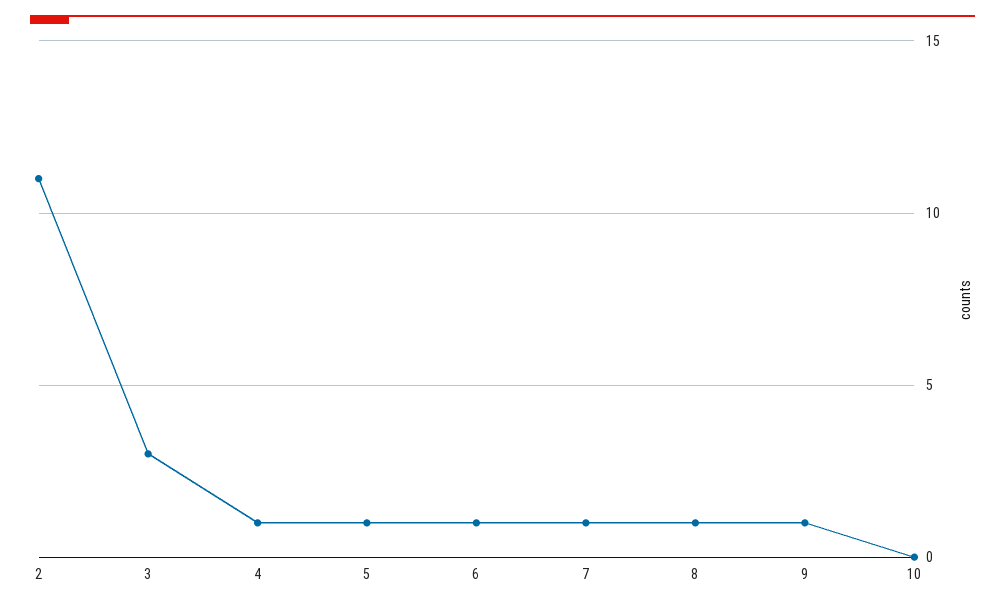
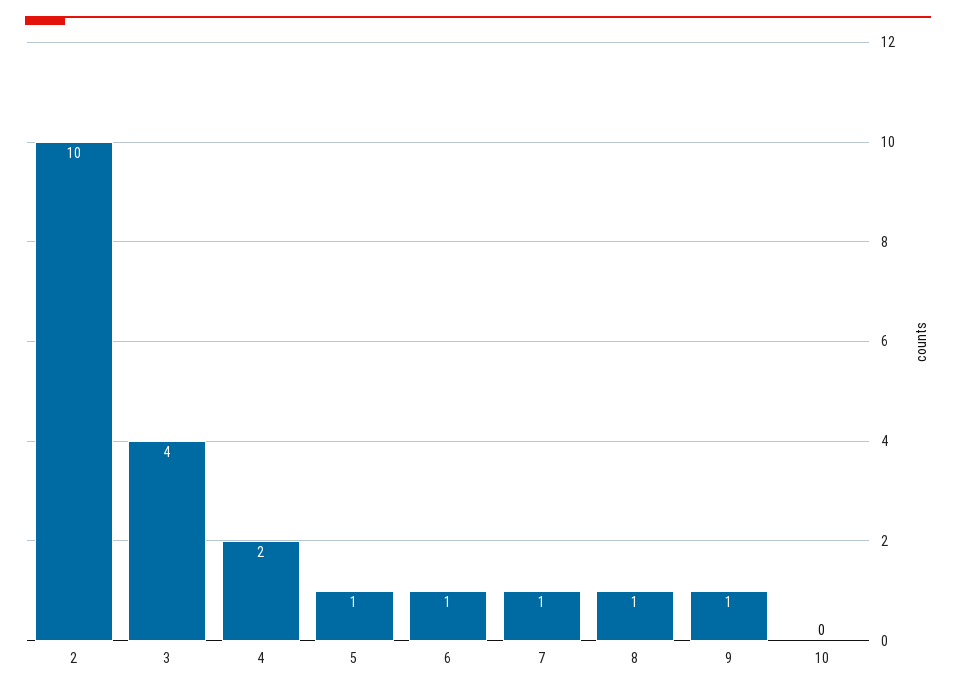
  {
-   "2": 11,
+   "2": 10,
-   "3": 3,
+   "3": 4,
-   "4": 1,
+   "4": 2,
    "5": 1,
    "6": 1,
    "7": 1,
    "8": 1,
    "9": 1,
    "10": 0
  }

